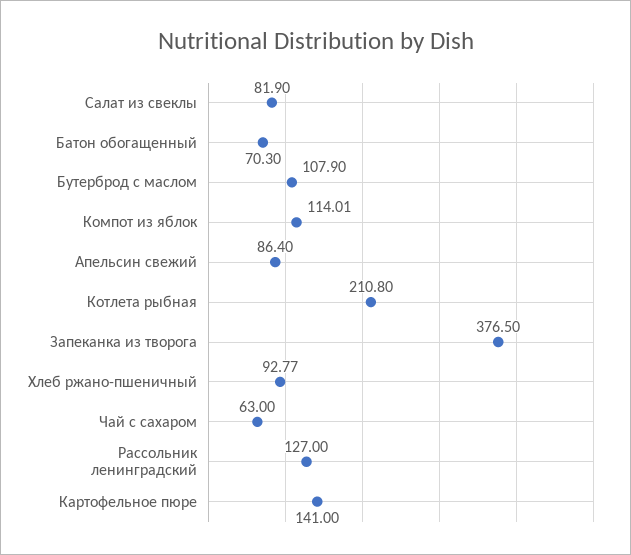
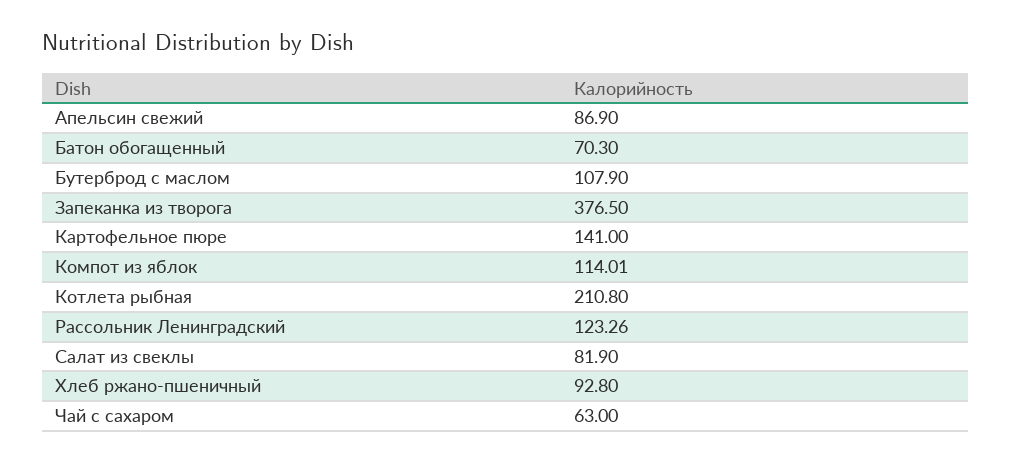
  {
    "Салат из свеклы": 81.9,
    "Батон обогащенный": 70.3,
    "Бутерброд с маслом": 107.9,
    "Компот из яблок": 114.01,
-   "Апельсин свежий": 86.4,
+   "Апельсин свежий": 86.9,
    "Котлета рыбная": 210.8,
    "Запеканка из творога": 376.5,
-   "Хлеб ржано-пшеничный": 92.77,
+   "Хлеб ржано-пшеничный": 92.8,
    "Чай с сахаром": 63,
-   "Рассольник ленинградский": 127,
+   "Рассольник ленинградский": 123.26,
    "Картофельное пюре": 141
  }

